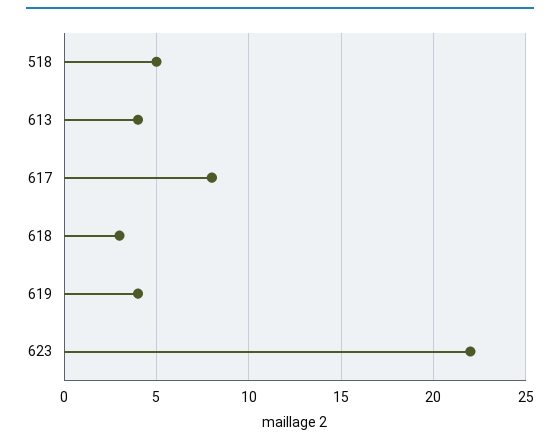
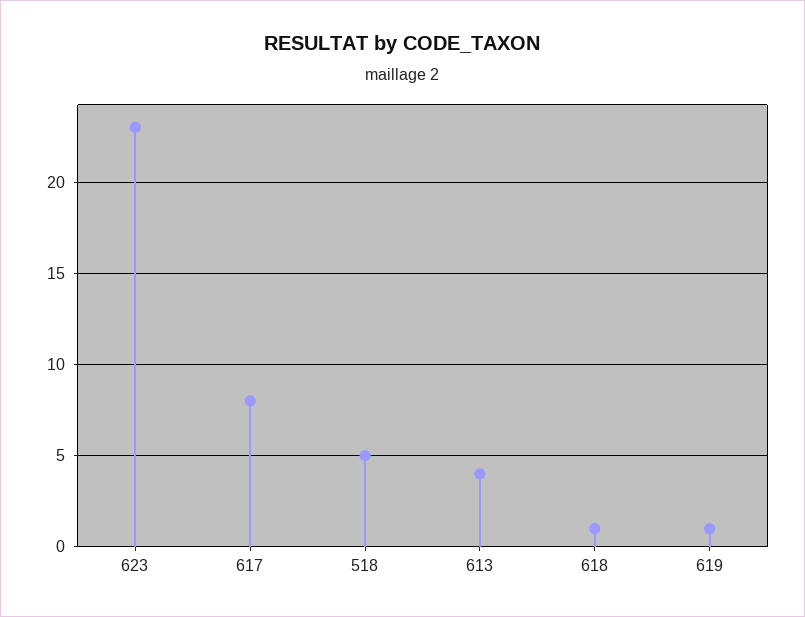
  {
    "518": 5,
    "613": 4,
    "617": 8,
-   "618": 3,
+   "618": 1,
-   "619": 4,
+   "619": 1,
-   "623": 22
+   "623": 23
  }

